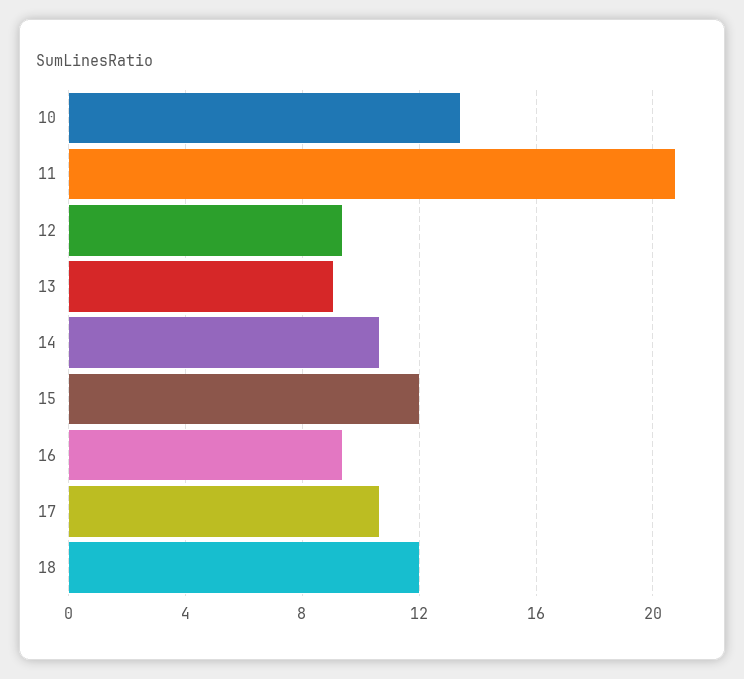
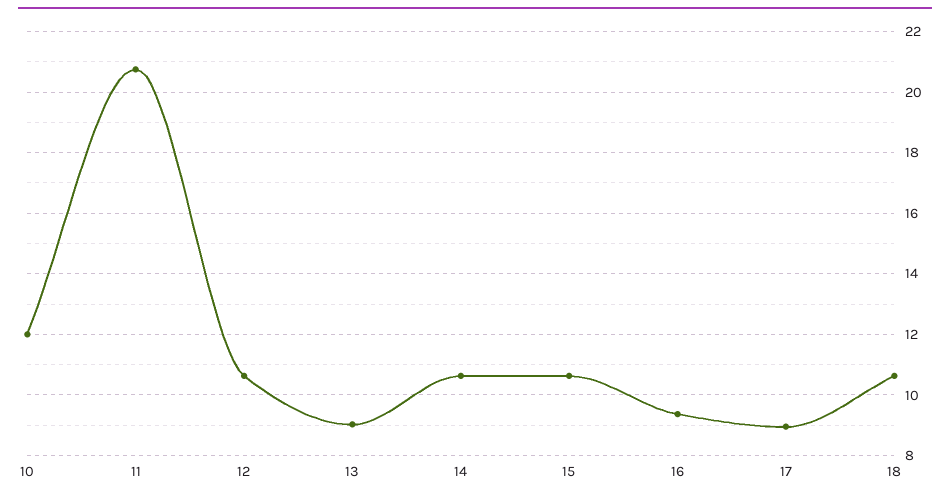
  {
-   "10": 13.5,
+   "10": 12,
    "11": 20.8,
-   "12": 9.5,
+   "12": 10.6,
    "13": 9,
    "14": 10.6,
-   "15": 12,
+   "15": 10.6,
    "16": 9.4,
-   "17": 10.5,
+   "17": 9,
-   "18": 12
+   "18": 10.6
  }

